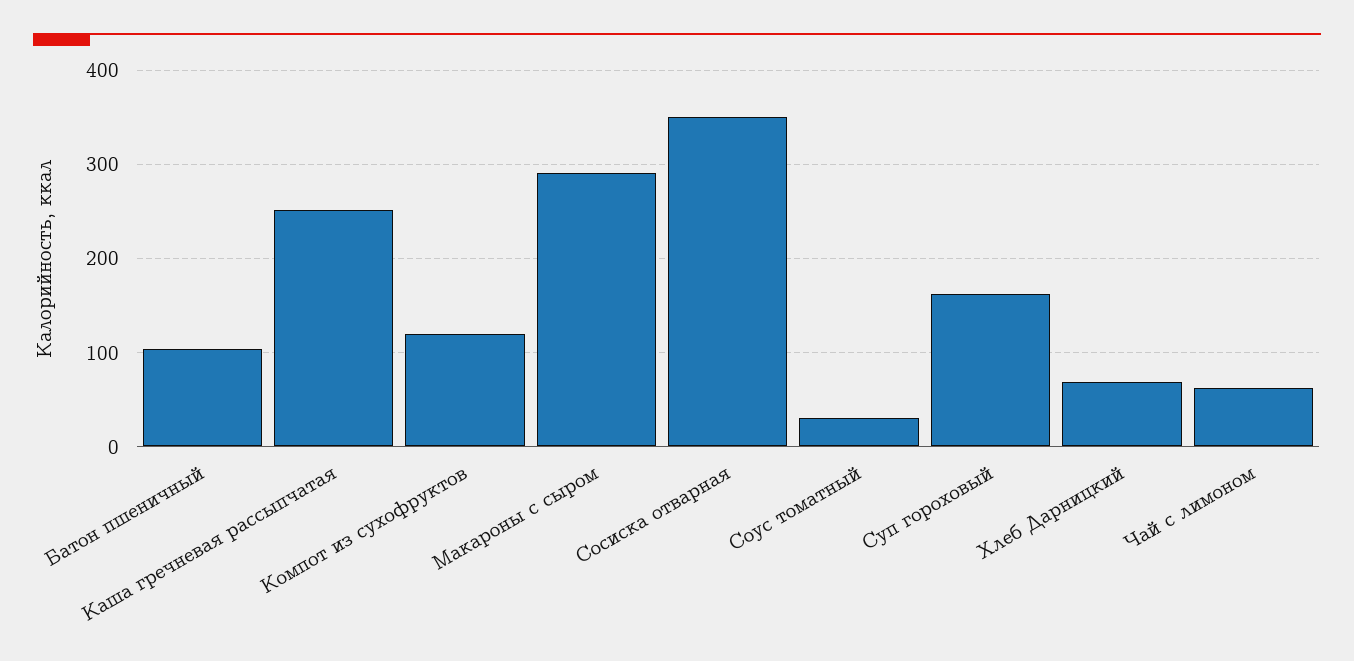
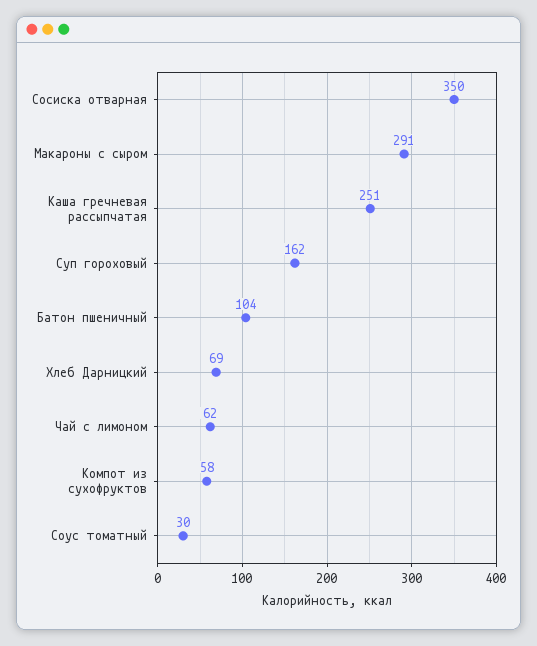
  {
    "Батон пшеничный": 104,
    "Каша гречневая рассыпчатая": 251,
-   "Компот из сухофруктов": 120,
+   "Компот из сухофруктов": 58,
    "Макароны с сыром": 291,
    "Сосиска отварная": 350,
    "Соус томатный": 30,
    "Суп гороховый": 162,
    "Хлеб Дарницкий": 69,
    "Чай с лимоном": 62
  }

